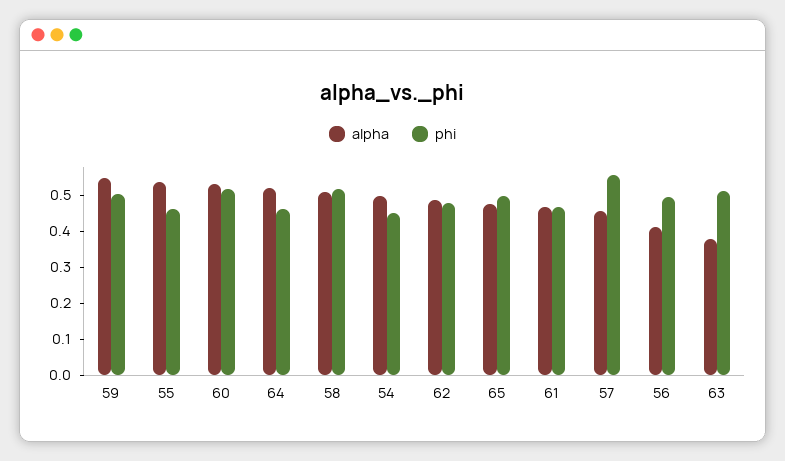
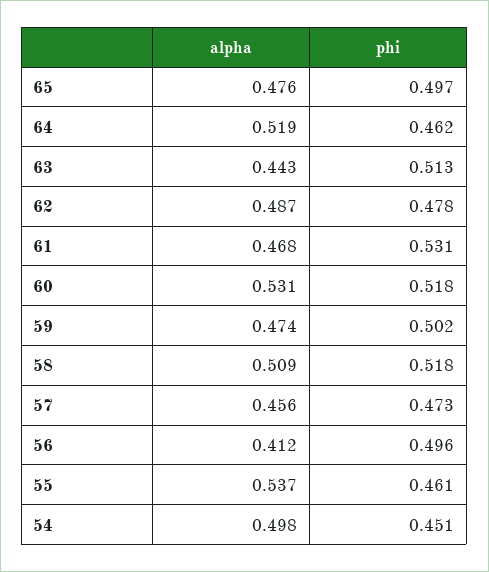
  {
    "alpha": {
-     "59": 0.55,
+     "59": 0.474,
      "55": 0.537,
      "60": 0.531,
      "64": 0.519,
      "58": 0.509,
      "54": 0.498,
      "62": 0.487,
      "65": 0.476,
      "61": 0.468,
      "57": 0.456,
      "56": 0.412,
-     "63": 0.375
+     "63": 0.443
    },
    "phi": {
      "59": 0.502,
      "55": 0.461,
      "60": 0.518,
      "64": 0.462,
      "58": 0.518,
      "54": 0.451,
      "62": 0.478,
      "65": 0.497,
-     "61": 0.475,
+     "61": 0.531,
-     "57": 0.55,
+     "57": 0.473,
      "56": 0.496,
      "63": 0.513
    }
  }

